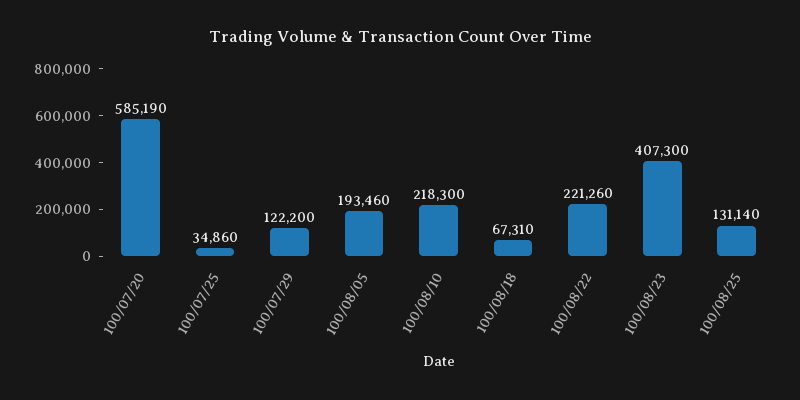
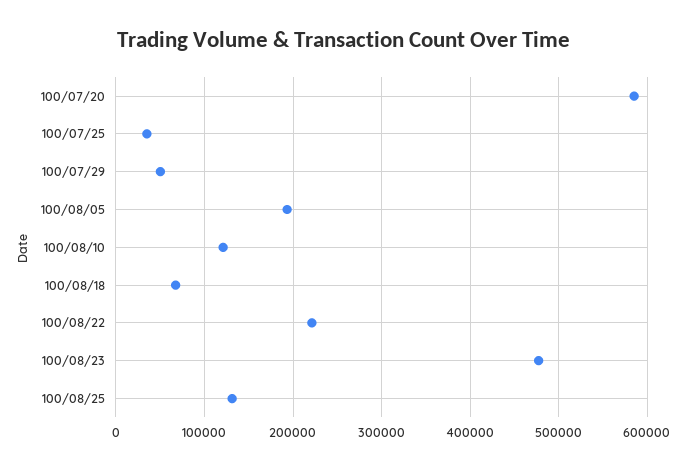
  {
    "100/07/20": 585190,
    "100/07/25": 34860,
-   "100/07/29": 122200,
+   "100/07/29": 50000,
    "100/08/05": 193460,
-   "100/08/10": 218300,
+   "100/08/10": 120000,
    "100/08/18": 67310,
    "100/08/22": 221260,
-   "100/08/23": 407300,
+   "100/08/23": 480000,
    "100/08/25": 131140
  }

